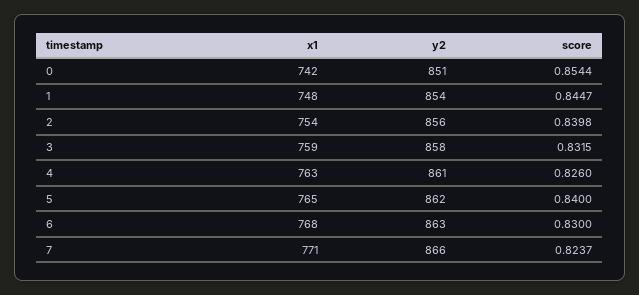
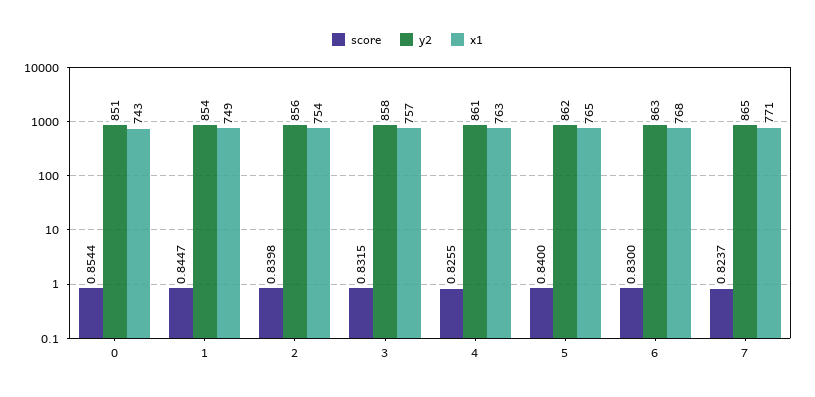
  {
    "x1": {
-     "0": 742,
+     "0": 743,
-     "1": 748,
+     "1": 749,
      "2": 754,
-     "3": 759,
+     "3": 757,
      "4": 763,
      "5": 765,
      "6": 768,
      "7": 771
    },
    "y2": {
      "0": 851,
      "1": 854,
      "2": 856,
      "3": 858,
      "4": 861,
      "5": 862,
      "6": 863,
-     "7": 866
+     "7": 865
    },
    "score": {
      "0": 0.8544,
      "1": 0.8447,
      "2": 0.8398,
      "3": 0.8315,
-     "4": 0.826,
+     "4": 0.8255,
      "5": 0.84,
      "6": 0.83,
      "7": 0.8237
    }
  }

